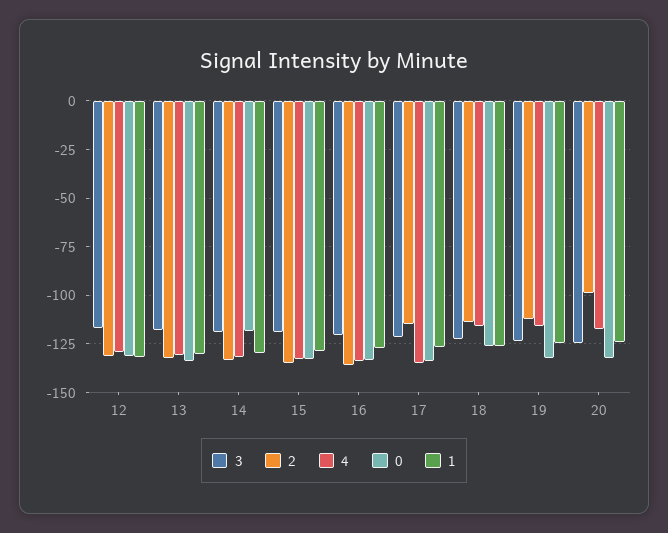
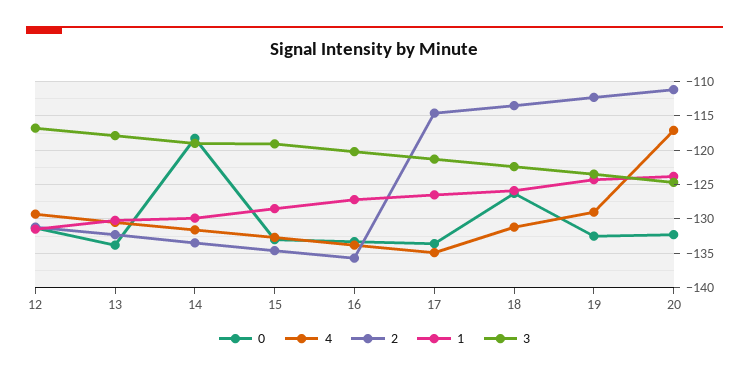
  {
    "3": {
      "12": -117,
      "13": -118,
      "14": -119,
      "15": -119,
      "16": -120,
      "17": -121,
      "18": -122,
      "19": -124,
      "20": -125
    },
    "2": {
      "12": -131,
      "13": -132,
      "14": -134,
      "15": -135,
      "16": -136,
      "17": -115,
      "18": -114,
      "19": -112,
-     "20": -100
+     "20": -111
    },
    "4": {
      "12": -129,
      "13": -131,
      "14": -132,
      "15": -133,
      "16": -134,
      "17": -135,
-     "18": -115,
+     "18": -131,
-     "19": -115,
+     "19": -129,
      "20": -117
    },
    "0": {
      "12": -131,
      "13": -134,
      "14": -118,
      "15": -133,
      "16": -133,
      "17": -134,
      "18": -126,
      "19": -133,
      "20": -132
    },
    "1": {
      "12": -132,
      "13": -130,
      "14": -130,
      "15": -129,
      "16": -127,
      "17": -127,
      "18": -126,
      "19": -124,
      "20": -124
    }
  }

